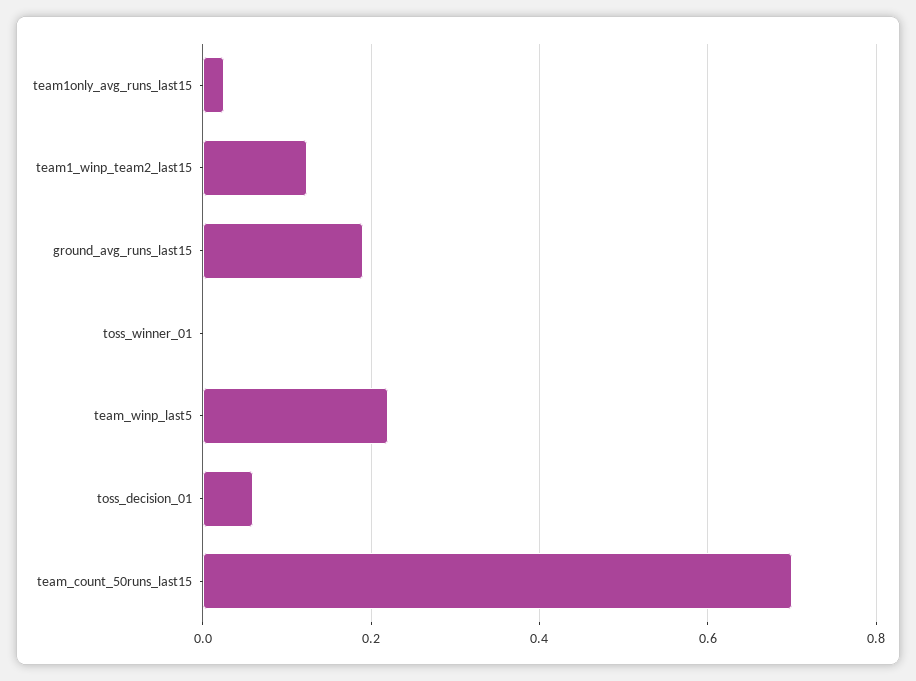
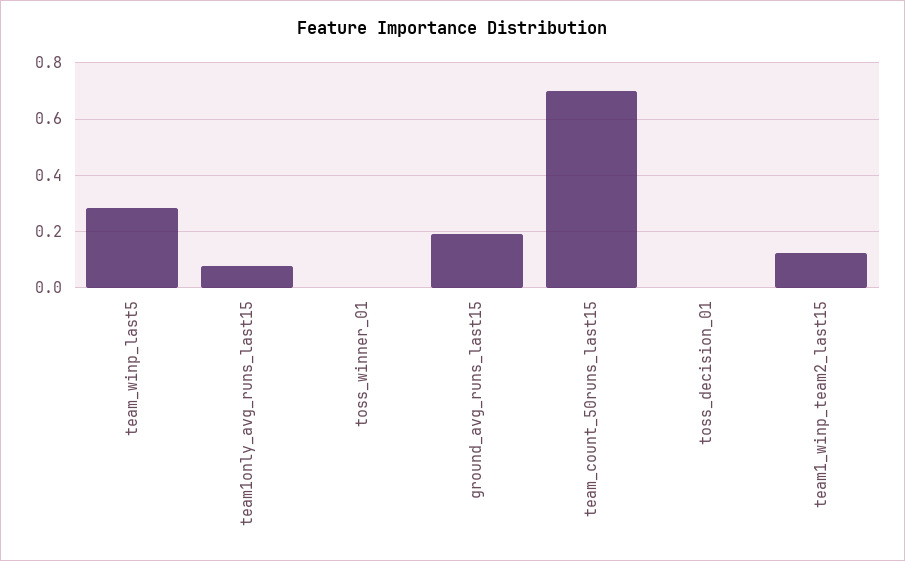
  {
-   "team1only_avg_runs_last15": 0.02,
+   "team1only_avg_runs_last15": 0.075,
    "team1_winp_team2_last15": 0.12,
    "ground_avg_runs_last15": 0.2,
    "toss_winner_01": 0,
-   "team_winp_last5": 0.22,
+   "team_winp_last5": 0.275,
-   "toss_decision_01": 0.06,
+   "toss_decision_01": 0,
    "team_count_50runs_last15": 0.7
  }

